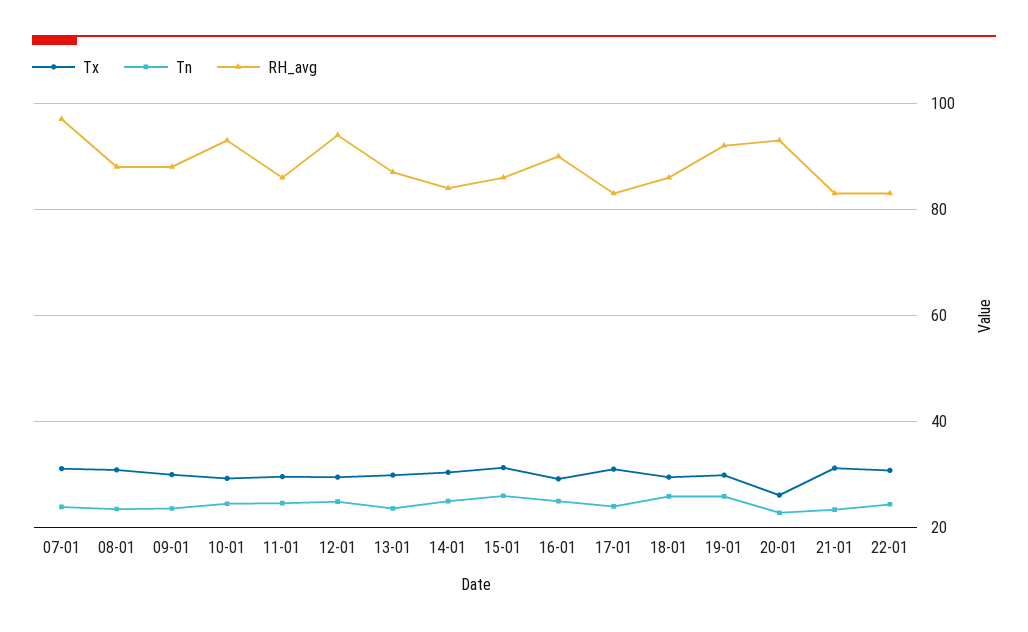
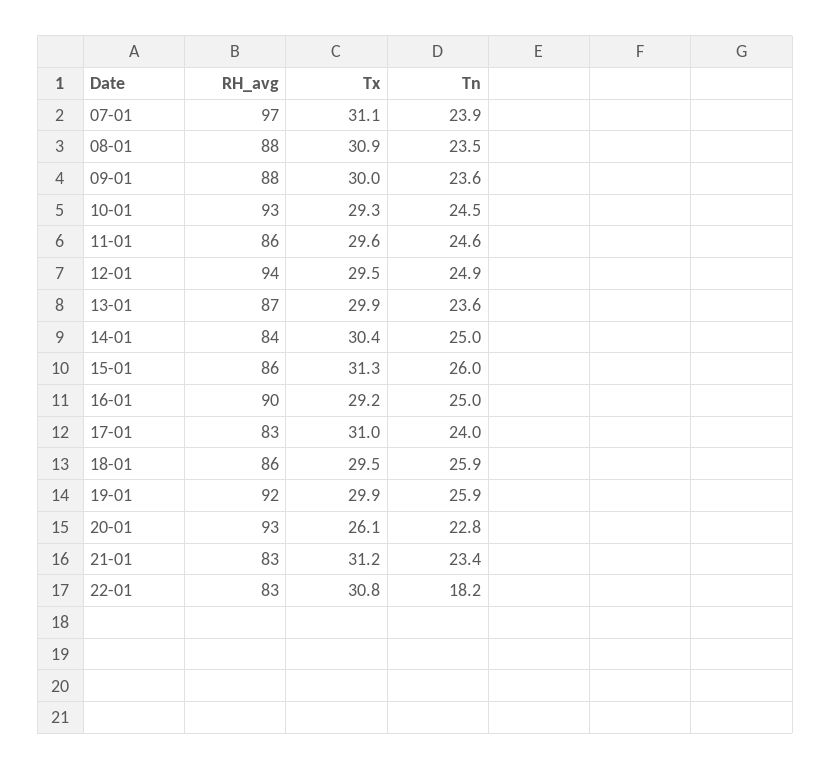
  {
    "Tx": {
      "07-01": 31.1,
      "08-01": 30.9,
      "09-01": 30,
      "10-01": 29.3,
      "11-01": 29.6,
      "12-01": 29.5,
      "13-01": 29.9,
      "14-01": 30.4,
      "15-01": 31.3,
      "16-01": 29.2,
      "17-01": 31,
      "18-01": 29.5,
      "19-01": 29.9,
      "20-01": 26.1,
      "21-01": 31.2,
      "22-01": 30.8
    },
    "Tn": {
      "07-01": 23.9,
      "08-01": 23.5,
      "09-01": 23.6,
      "10-01": 24.5,
      "11-01": 24.6,
      "12-01": 24.9,
      "13-01": 23.6,
      "14-01": 25,
      "15-01": 26,
      "16-01": 25,
      "17-01": 24,
      "18-01": 25.9,
      "19-01": 25.9,
      "20-01": 22.8,
      "21-01": 23.4,
-     "22-01": 24
+     "22-01": 18.2
    },
    "RH_avg": {
      "07-01": 97,
      "08-01": 88,
      "09-01": 88,
      "10-01": 93,
      "11-01": 86,
      "12-01": 94,
      "13-01": 87,
      "14-01": 84,
      "15-01": 86,
      "16-01": 90,
      "17-01": 83,
      "18-01": 86,
      "19-01": 92,
      "20-01": 93,
      "21-01": 83,
      "22-01": 83
    }
  }

